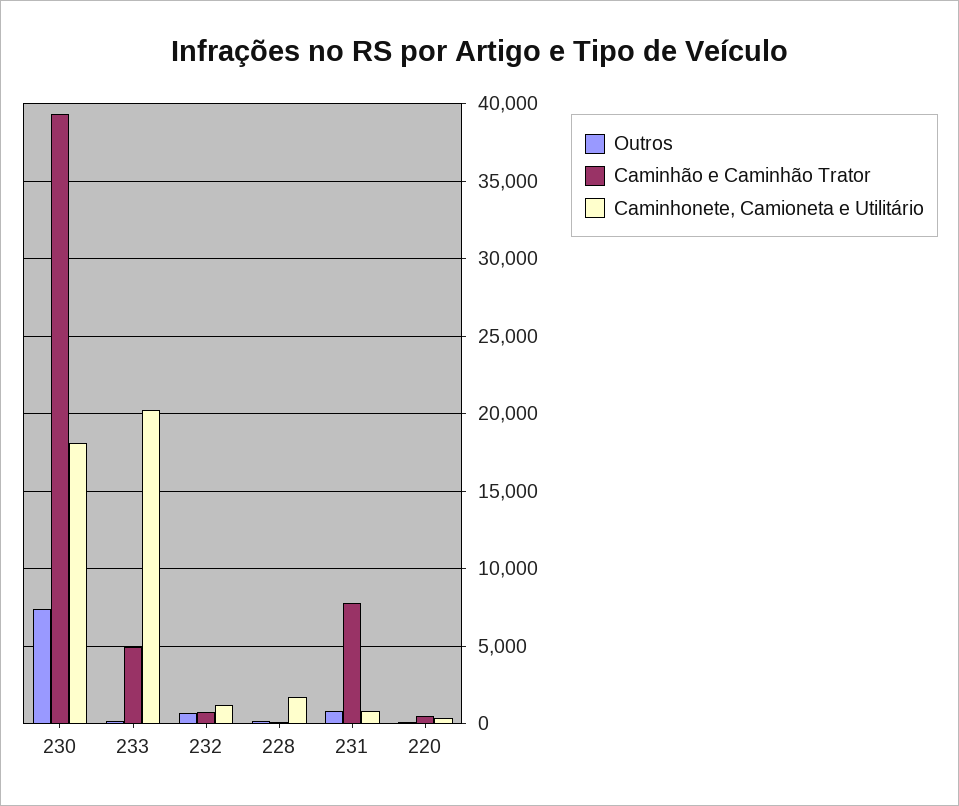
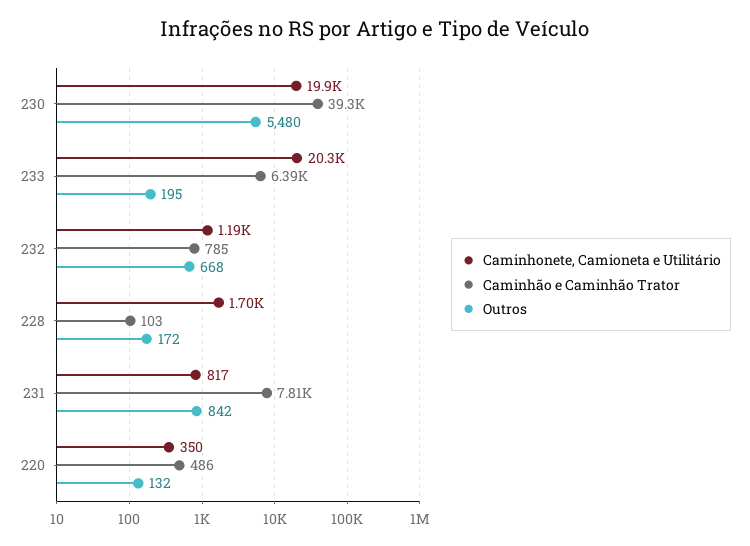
  {
    "Outros": {
-     "230": 7500,
+     "230": 5480,
      "233": 195,
      "232": 668,
      "228": 172,
      "231": 842,
      "220": 132
    },
    "Caminhão e Caminhão Trator": {
      "230": 39300,
-     "233": 5000,
+     "233": 6390,
      "232": 785,
      "228": 103,
      "231": 7810,
      "220": 486
    },
    "Caminhonete, Camioneta e Utilitário": {
-     "230": 18000,
+     "230": 19900,
      "233": 20300,
      "232": 1190,
      "228": 1700,
      "231": 817,
      "220": 350
    }
  }

